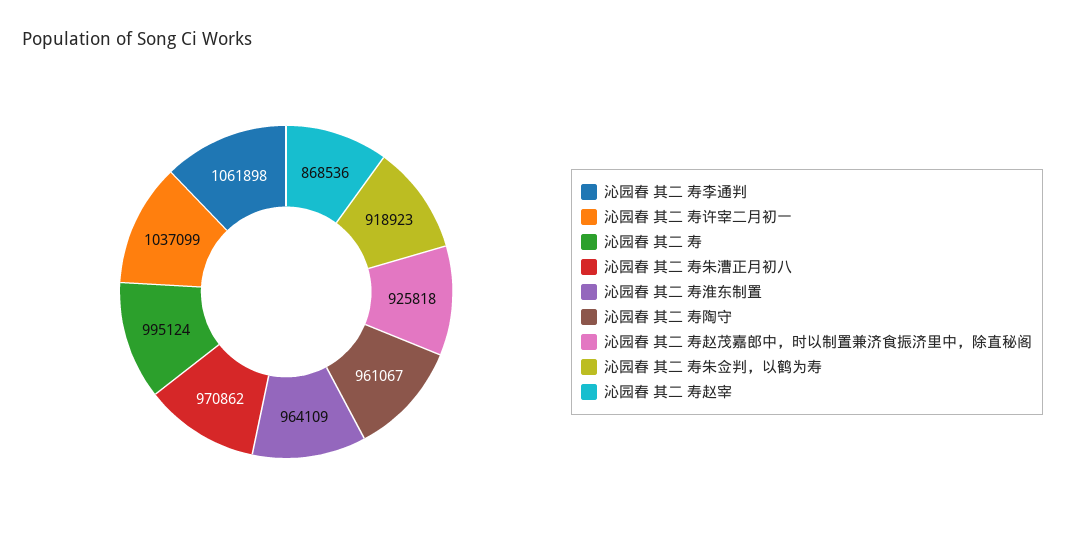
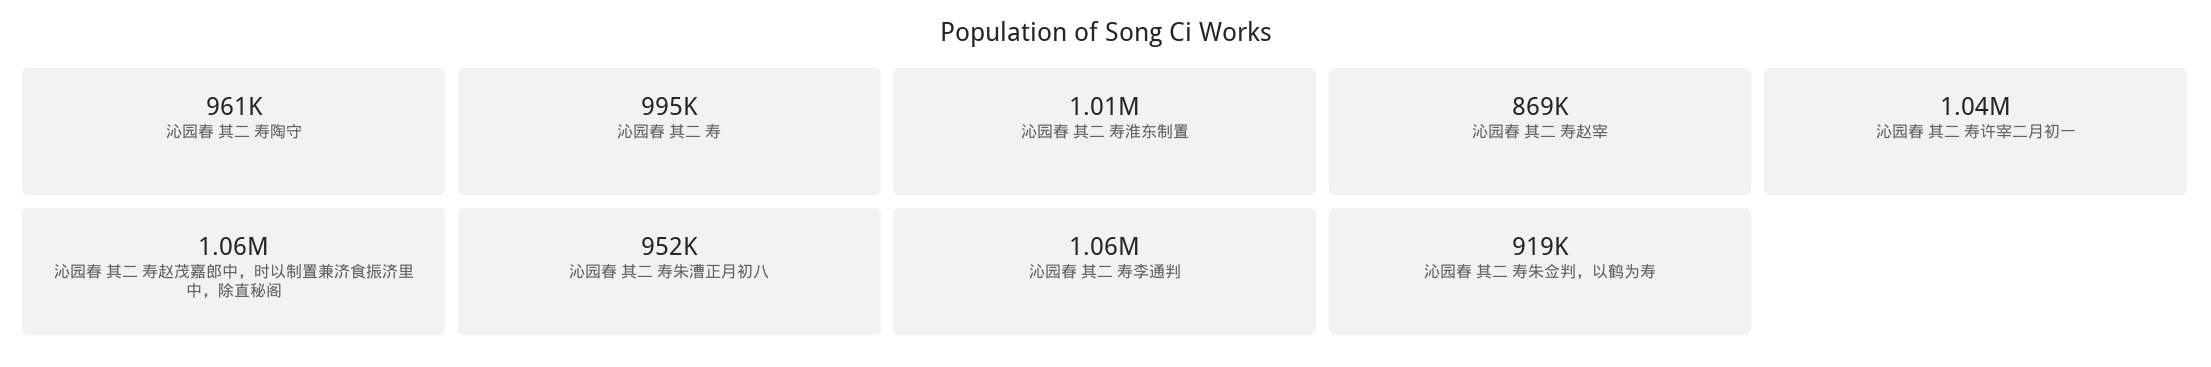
  {
    "沁园春 其二 寿李通判": 1061898,
    "沁园春 其二 寿许宰二月初一": 1037099,
    "沁园春 其二 寿": 995124,
-   "沁园春 其二 寿朱漕正月初八": 970862,
+   "沁园春 其二 寿朱漕正月初八": 952000,
-   "沁园春 其二 寿淮东制置": 964109,
+   "沁园春 其二 寿淮东制置": 1010000,
    "沁园春 其二 寿陶守": 961067,
-   "沁园春 其二 寿赵茂嘉郎中，时以制置兼济食振济里中，除直秘阁": 925818,
+   "沁园春 其二 寿赵茂嘉郎中，时以制置兼济食振济里中，除直秘阁": 1060000,
    "沁园春 其二 寿朱佥判，以鹤为寿": 918923,
    "沁园春 其二 寿赵宰": 868536
  }

